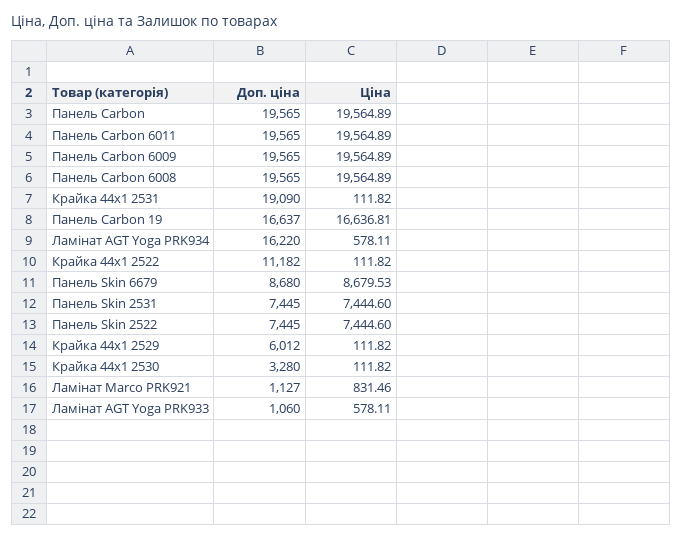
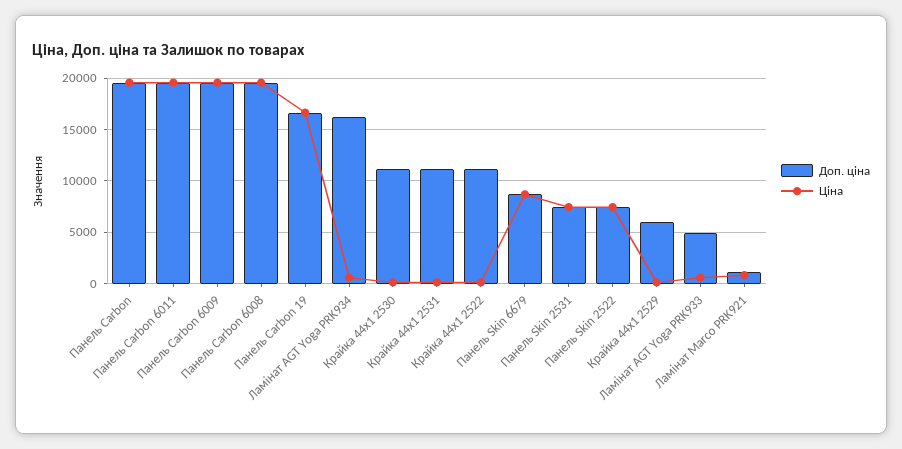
  {
    "Доп. ціна": {
      "Панель Carbon": 19565,
      "Панель Carbon 6011": 19565,
      "Панель Carbon 6009": 19565,
      "Панель Carbon 6008": 19565,
-     "Крайка 44x1 2531": 19090,
+     "Крайка 44x1 2531": 11000,
      "Панель Carbon 19": 16637,
      "Ламінат AGT Yoga PRK934": 16220,
      "Крайка 44x1 2522": 11182,
      "Панель Skin 6679": 8680,
      "Панель Skin 2531": 7445,
      "Панель Skin 2522": 7445,
      "Крайка 44x1 2529": 6012,
-     "Крайка 44x1 2530": 3280,
+     "Крайка 44x1 2530": 11000,
      "Ламінат Marco PRK921": 1127,
-     "Ламінат AGT Yoga PRK933": 1060
+     "Ламінат AGT Yoga PRK933": 5000
    },
    "Ціна": {
      "Панель Carbon": 19564.89,
      "Панель Carbon 6011": 19564.89,
      "Панель Carbon 6009": 19564.89,
      "Панель Carbon 6008": 19564.89,
      "Крайка 44x1 2531": 111.82,
      "Панель Carbon 19": 16636.81,
      "Ламінат AGT Yoga PRK934": 578.11,
      "Крайка 44x1 2522": 111.82,
      "Панель Skin 6679": 8679.53,
      "Панель Skin 2531": 7444.6,
      "Панель Skin 2522": 7444.6,
      "Крайка 44x1 2529": 111.82,
      "Крайка 44x1 2530": 111.82,
      "Ламінат Marco PRK921": 831.46,
      "Ламінат AGT Yoga PRK933": 578.11
    }
  }

